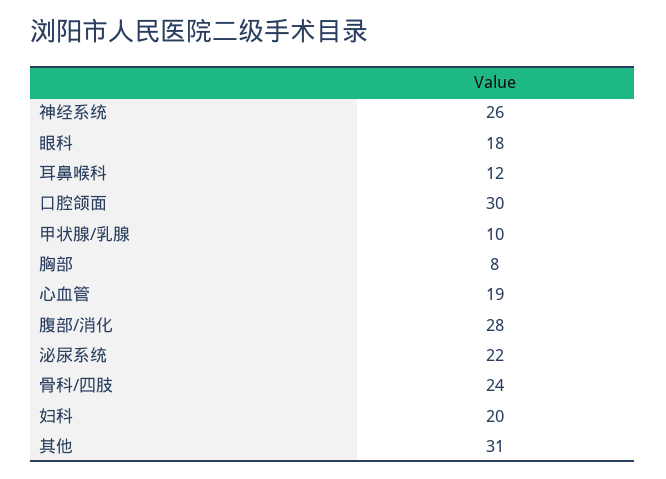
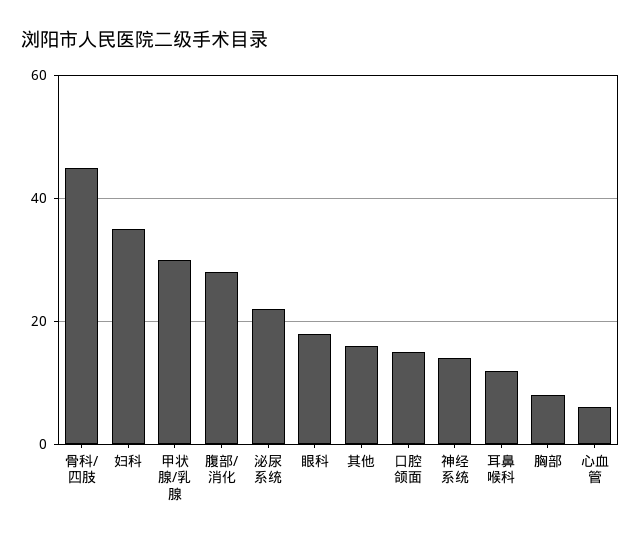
  {
-   "神经系统": 26,
+   "神经系统": 15,
    "眼科": 18,
    "耳鼻喉科": 12,
-   "口腔颌面": 30,
+   "口腔颌面": 15,
-   "甲状腺/乳腺": 10,
+   "甲状腺/乳腺": 30,
    "胸部": 8,
-   "心血管": 19,
+   "心血管": 5,
    "腹部/消化": 28,
    "泌尿系统": 22,
-   "骨科/四肢": 24,
+   "骨科/四肢": 45,
-   "妇科": 20,
+   "妇科": 35,
-   "其他": 31
+   "其他": 15
  }

